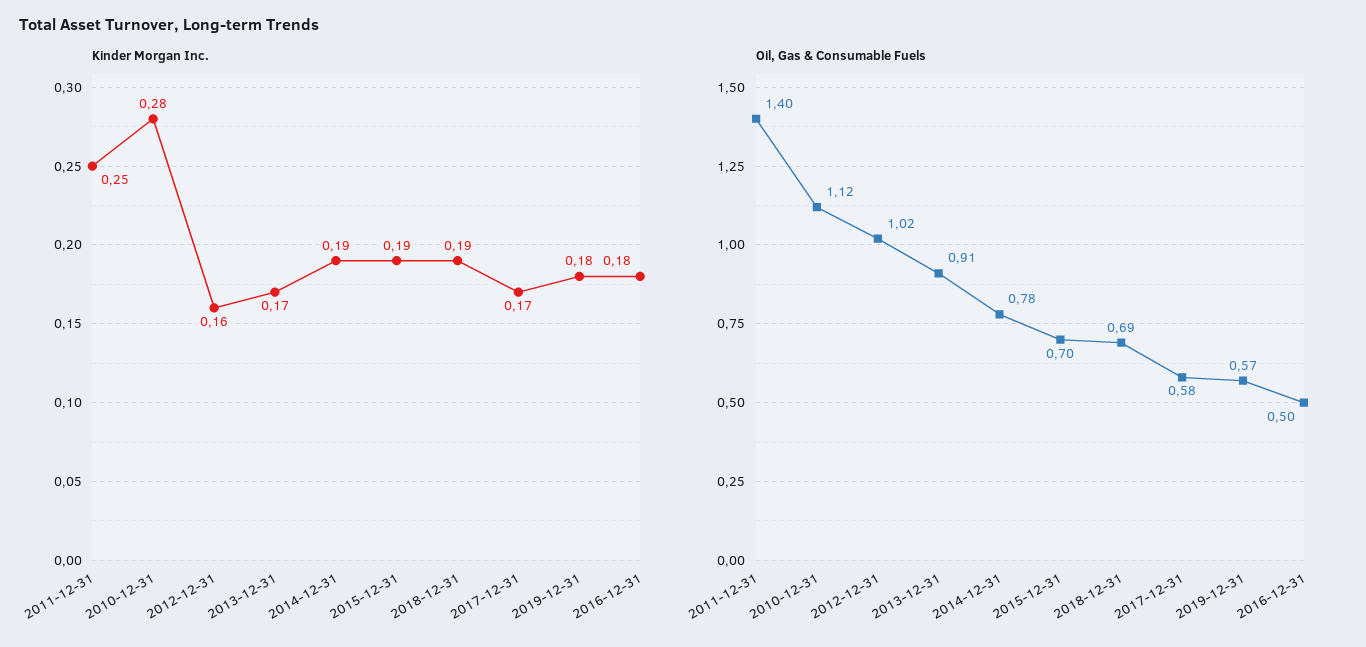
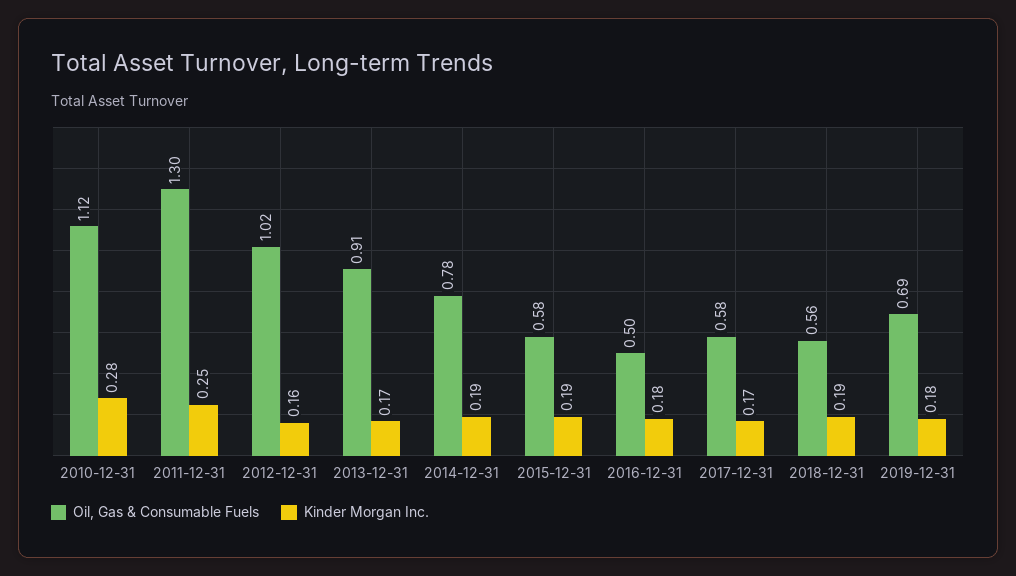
  {
    "Kinder Morgan Inc.": {
      "2011-12-31": 0.25,
      "2010-12-31": 0.28,
      "2012-12-31": 0.16,
      "2013-12-31": 0.17,
      "2014-12-31": 0.19,
      "2015-12-31": 0.19,
      "2018-12-31": 0.19,
      "2017-12-31": 0.17,
      "2019-12-31": 0.18,
      "2016-12-31": 0.18
    },
    "Oil, Gas & Consumable Fuels": {
-     "2011-12-31": 1.4,
+     "2011-12-31": 1.3,
      "2010-12-31": 1.12,
      "2012-12-31": 1.02,
      "2013-12-31": 0.91,
      "2014-12-31": 0.78,
-     "2015-12-31": 0.7,
+     "2015-12-31": 0.58,
-     "2018-12-31": 0.69,
+     "2018-12-31": 0.56,
      "2017-12-31": 0.58,
-     "2019-12-31": 0.57,
+     "2019-12-31": 0.69,
      "2016-12-31": 0.5
    }
  }

